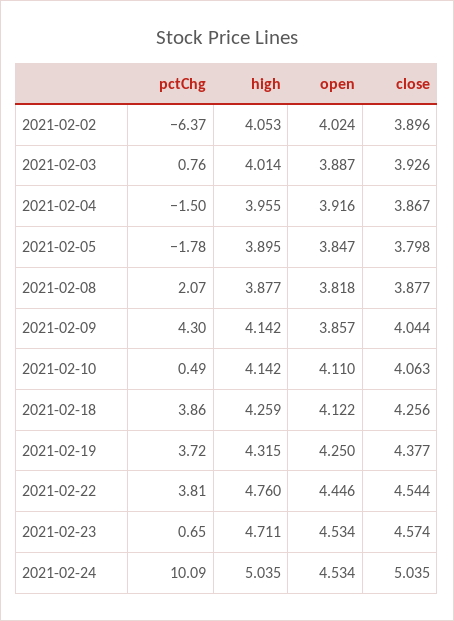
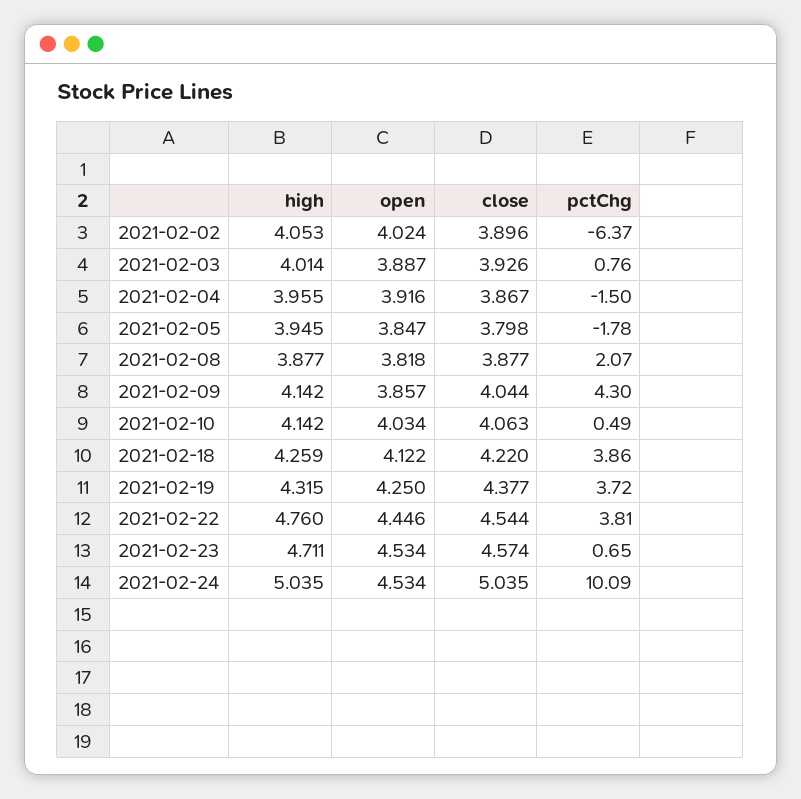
  {
    "pctChg": {
      "2021-02-02": -6.37,
      "2021-02-03": 0.76,
      "2021-02-04": -1.5,
      "2021-02-05": -1.78,
      "2021-02-08": 2.07,
      "2021-02-09": 4.3,
      "2021-02-10": 0.49,
      "2021-02-18": 3.86,
      "2021-02-19": 3.72,
      "2021-02-22": 3.81,
      "2021-02-23": 0.65,
      "2021-02-24": 10.09
    },
    "high": {
      "2021-02-02": 4.053,
      "2021-02-03": 4.014,
      "2021-02-04": 3.955,
-     "2021-02-05": 3.895,
+     "2021-02-05": 3.945,
      "2021-02-08": 3.877,
      "2021-02-09": 4.142,
      "2021-02-10": 4.142,
      "2021-02-18": 4.259,
      "2021-02-19": 4.315,
      "2021-02-22": 4.76,
      "2021-02-23": 4.711,
      "2021-02-24": 5.035
    },
    "open": {
      "2021-02-02": 4.024,
      "2021-02-03": 3.887,
      "2021-02-04": 3.916,
      "2021-02-05": 3.847,
      "2021-02-08": 3.818,
      "2021-02-09": 3.857,
-     "2021-02-10": 4.11,
+     "2021-02-10": 4.034,
      "2021-02-18": 4.122,
      "2021-02-19": 4.25,
      "2021-02-22": 4.446,
      "2021-02-23": 4.534,
      "2021-02-24": 4.534
    },
    "close": {
      "2021-02-02": 3.896,
      "2021-02-03": 3.926,
      "2021-02-04": 3.867,
      "2021-02-05": 3.798,
      "2021-02-08": 3.877,
      "2021-02-09": 4.044,
      "2021-02-10": 4.063,
-     "2021-02-18": 4.256,
+     "2021-02-18": 4.22,
      "2021-02-19": 4.377,
      "2021-02-22": 4.544,
      "2021-02-23": 4.574,
      "2021-02-24": 5.035
    }
  }

